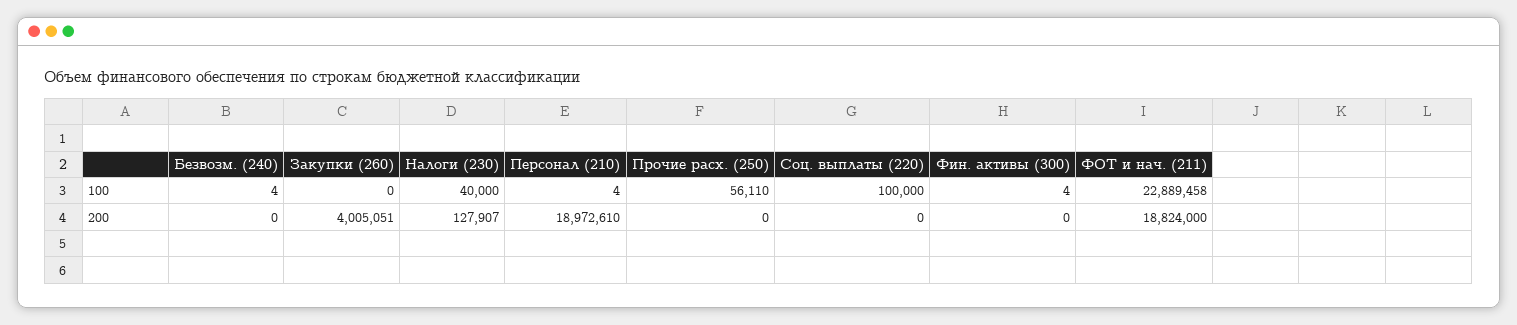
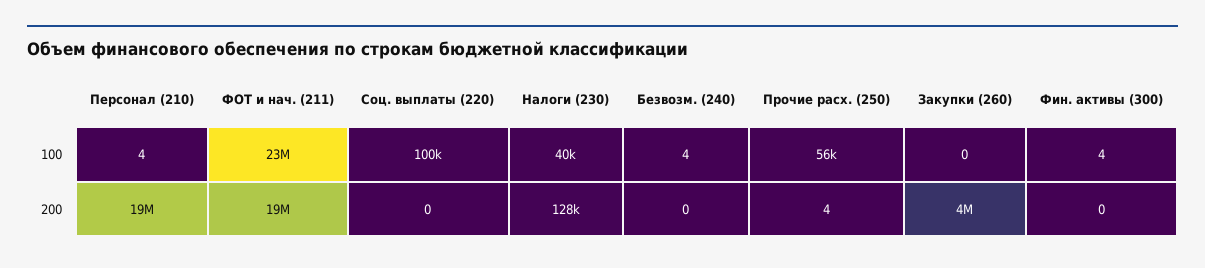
  {
    "Безвозм. (240)": {
      "100": 4,
      "200": 0
    },
    "Закупки (260)": {
      "100": 0,
      "200": 4005051
    },
    "Налоги (230)": {
      "100": 40000,
      "200": 127907
    },
    "Персонал (210)": {
      "100": 4,
      "200": 18972610
    },
    "Прочие расх. (250)": {
      "100": 56110,
-     "200": 0
+     "200": 4
    },
    "Соц. выплаты (220)": {
      "100": 100000,
      "200": 0
    },
    "Фин. активы (300)": {
      "100": 4,
      "200": 0
    },
    "ФОТ и нач. (211)": {
      "100": 22889458,
      "200": 18824000
    }
  }

